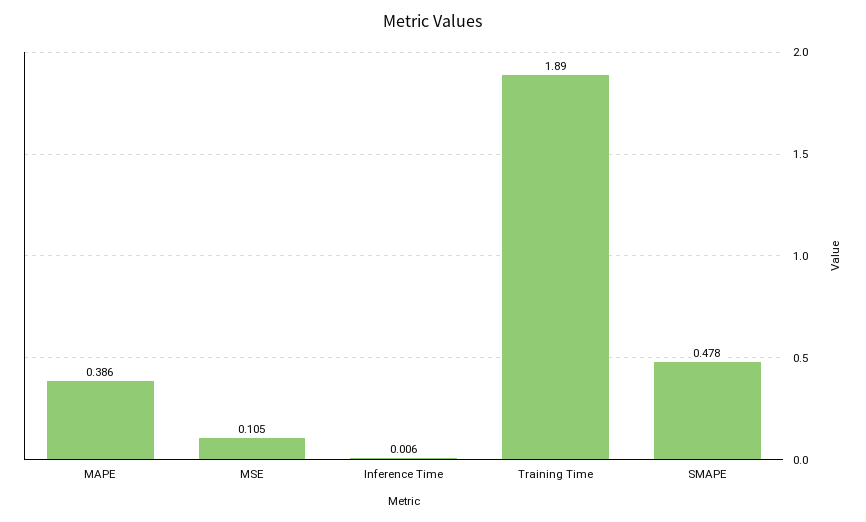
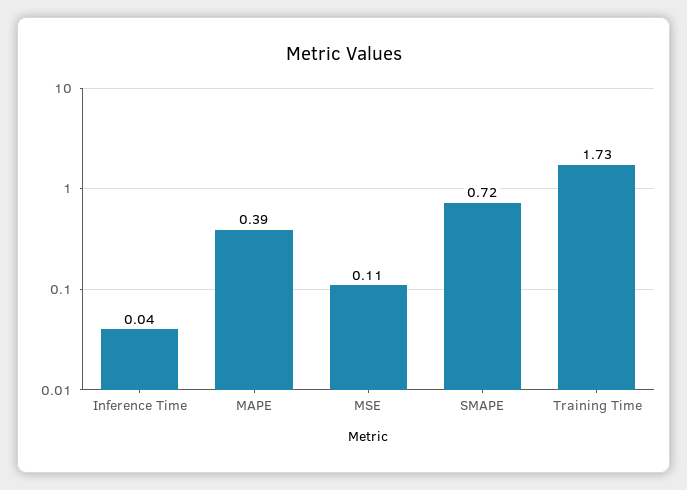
  {
    "MAPE": 0.386,
    "MSE": 0.105,
-   "Inference Time": 0.006,
+   "Inference Time": 0.04,
-   "Training Time": 1.89,
+   "Training Time": 1.73,
-   "SMAPE": 0.478
+   "SMAPE": 0.72
  }

